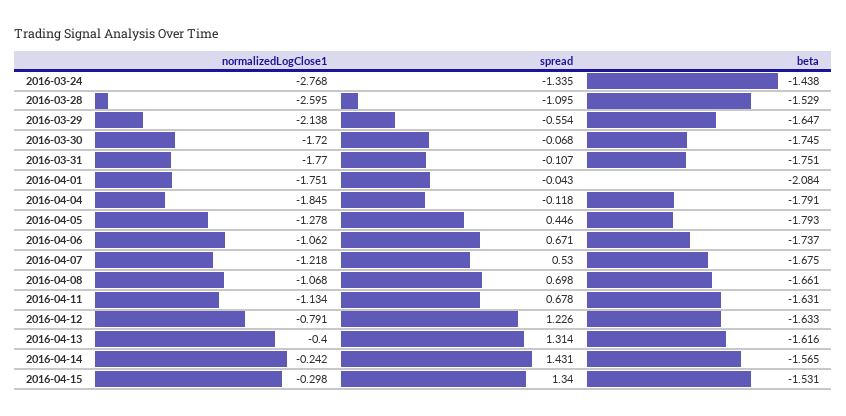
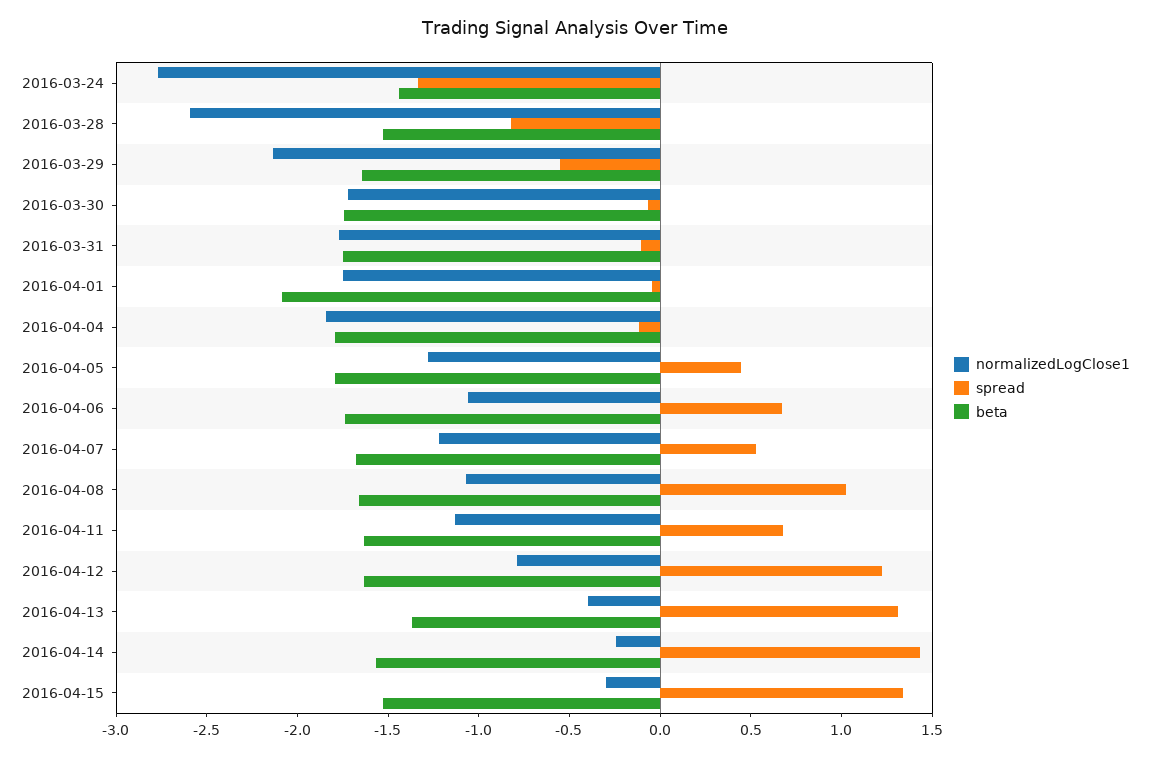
  {
    "normalizedLogClose1": {
      "2016-03-24": -2.768,
      "2016-03-28": -2.595,
      "2016-03-29": -2.138,
      "2016-03-30": -1.72,
      "2016-03-31": -1.77,
      "2016-04-01": -1.751,
      "2016-04-04": -1.845,
      "2016-04-05": -1.278,
      "2016-04-06": -1.062,
      "2016-04-07": -1.218,
      "2016-04-08": -1.068,
      "2016-04-11": -1.134,
      "2016-04-12": -0.791,
      "2016-04-13": -0.4,
      "2016-04-14": -0.242,
      "2016-04-15": -0.298
    },
    "spread": {
      "2016-03-24": -1.335,
-     "2016-03-28": -1.095,
+     "2016-03-28": -0.8,
      "2016-03-29": -0.554,
      "2016-03-30": -0.068,
      "2016-03-31": -0.107,
      "2016-04-01": -0.043,
      "2016-04-04": -0.118,
      "2016-04-05": 0.446,
      "2016-04-06": 0.671,
      "2016-04-07": 0.53,
-     "2016-04-08": 0.698,
+     "2016-04-08": 1,
      "2016-04-11": 0.678,
      "2016-04-12": 1.226,
      "2016-04-13": 1.314,
      "2016-04-14": 1.431,
      "2016-04-15": 1.34
    },
    "beta": {
      "2016-03-24": -1.438,
      "2016-03-28": -1.529,
      "2016-03-29": -1.647,
      "2016-03-30": -1.745,
      "2016-03-31": -1.751,
      "2016-04-01": -2.084,
      "2016-04-04": -1.791,
      "2016-04-05": -1.793,
      "2016-04-06": -1.737,
      "2016-04-07": -1.675,
      "2016-04-08": -1.661,
      "2016-04-11": -1.631,
      "2016-04-12": -1.633,
-     "2016-04-13": -1.616,
+     "2016-04-13": -1.4,
      "2016-04-14": -1.565,
      "2016-04-15": -1.531
    }
  }

